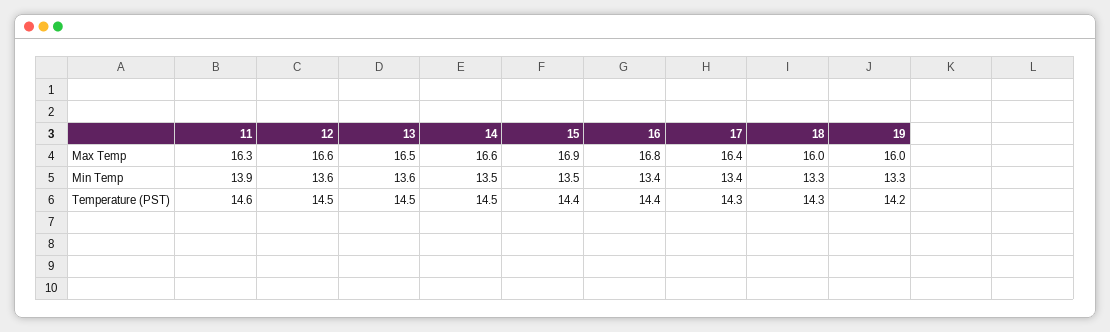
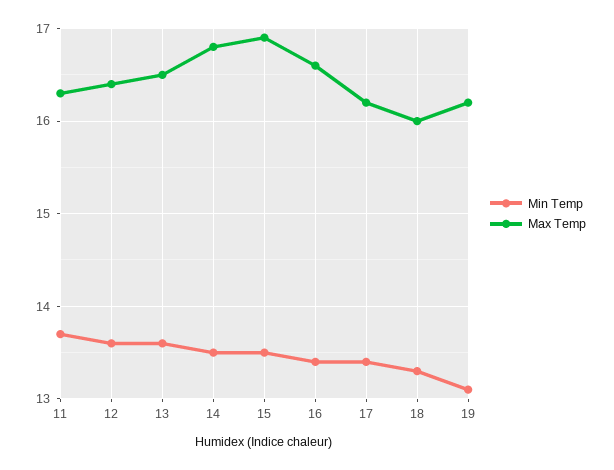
  {
    "Max Temp": {
      "11": 16.3,
-     "12": 16.6,
+     "12": 16.4,
      "13": 16.5,
-     "14": 16.6,
+     "14": 16.8,
      "15": 16.9,
-     "16": 16.8,
+     "16": 16.6,
-     "17": 16.4,
+     "17": 16.2,
      "18": 16,
-     "19": 16
+     "19": 16.2
    },
    "Min Temp": {
-     "11": 13.9,
+     "11": 13.7,
      "12": 13.6,
      "13": 13.6,
      "14": 13.5,
      "15": 13.5,
      "16": 13.4,
      "17": 13.4,
      "18": 13.3,
-     "19": 13.3
+     "19": 13.1
-   },
+   }
-   "Temperature (PST)": {
-     "11": 14.6,
-     "12": 14.5,
-     "13": 14.5,
-     "14": 14.5,
-     "15": 14.4,
-     "16": 14.4,
-     "17": 14.3,
-     "18": 14.3,
-     "19": 14.2
-   }
  }

